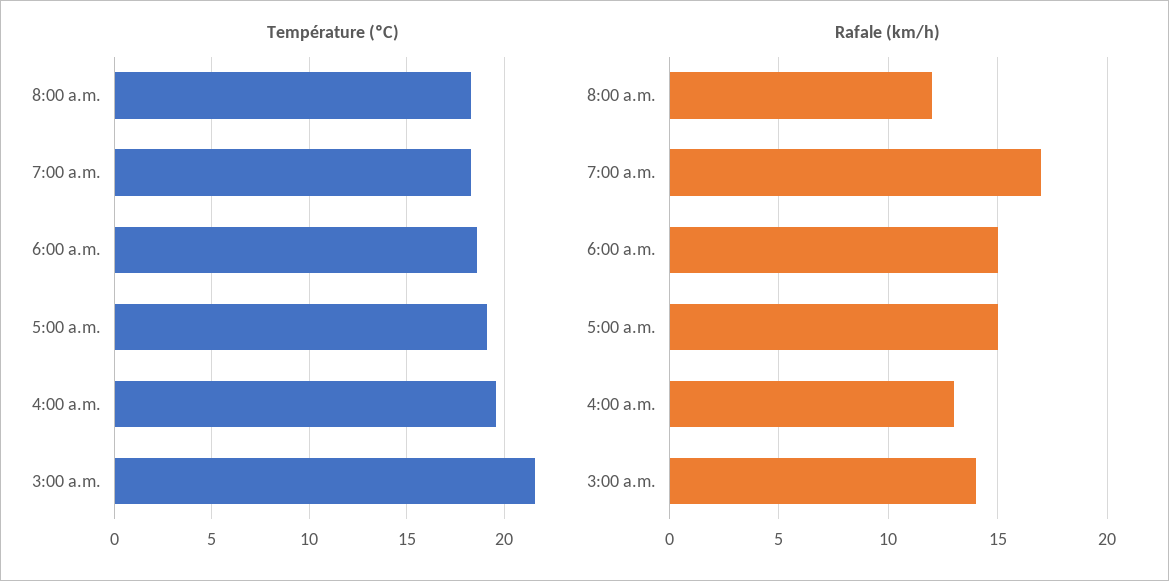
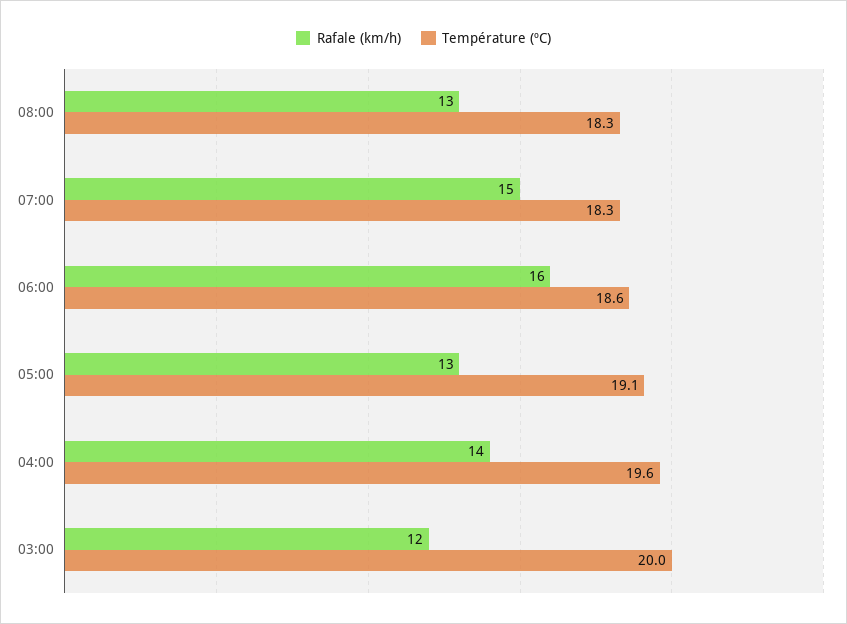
  {
    "Température (ºC)": {
      "8:00 a.m.": 18.3,
      "7:00 a.m.": 18.3,
      "6:00 a.m.": 18.6,
      "5:00 a.m.": 19.1,
      "4:00 a.m.": 19.6,
-     "3:00 a.m.": 21.5
+     "3:00 a.m.": 20
    },
    "Rafale (km/h)": {
-     "8:00 a.m.": 12,
+     "8:00 a.m.": 13,
-     "7:00 a.m.": 17,
+     "7:00 a.m.": 15,
-     "6:00 a.m.": 15,
+     "6:00 a.m.": 16,
-     "5:00 a.m.": 15,
+     "5:00 a.m.": 13,
-     "4:00 a.m.": 13,
+     "4:00 a.m.": 14,
-     "3:00 a.m.": 14
+     "3:00 a.m.": 12
    }
  }

